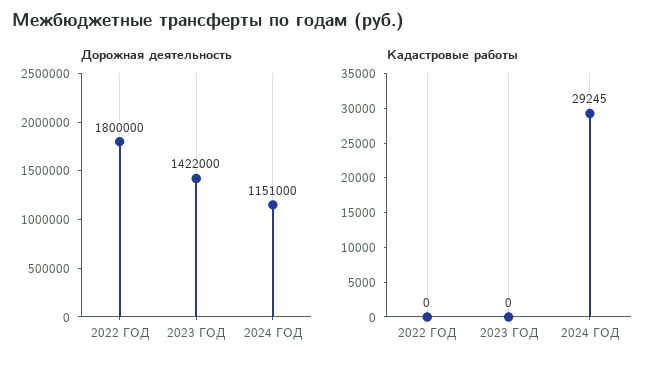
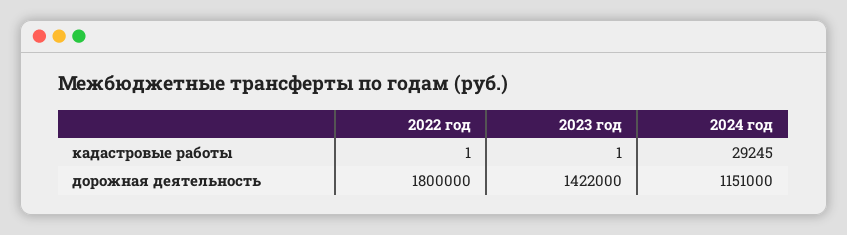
  {
    "Дорожная деятельность": {
      "2022 ГОД": 1800000,
      "2023 ГОД": 1422000,
      "2024 ГОД": 1151000
    },
    "Кадастровые работы": {
-     "2022 ГОД": 0,
+     "2022 ГОД": 1,
-     "2023 ГОД": 0,
+     "2023 ГОД": 1,
      "2024 ГОД": 29245
    }
  }

